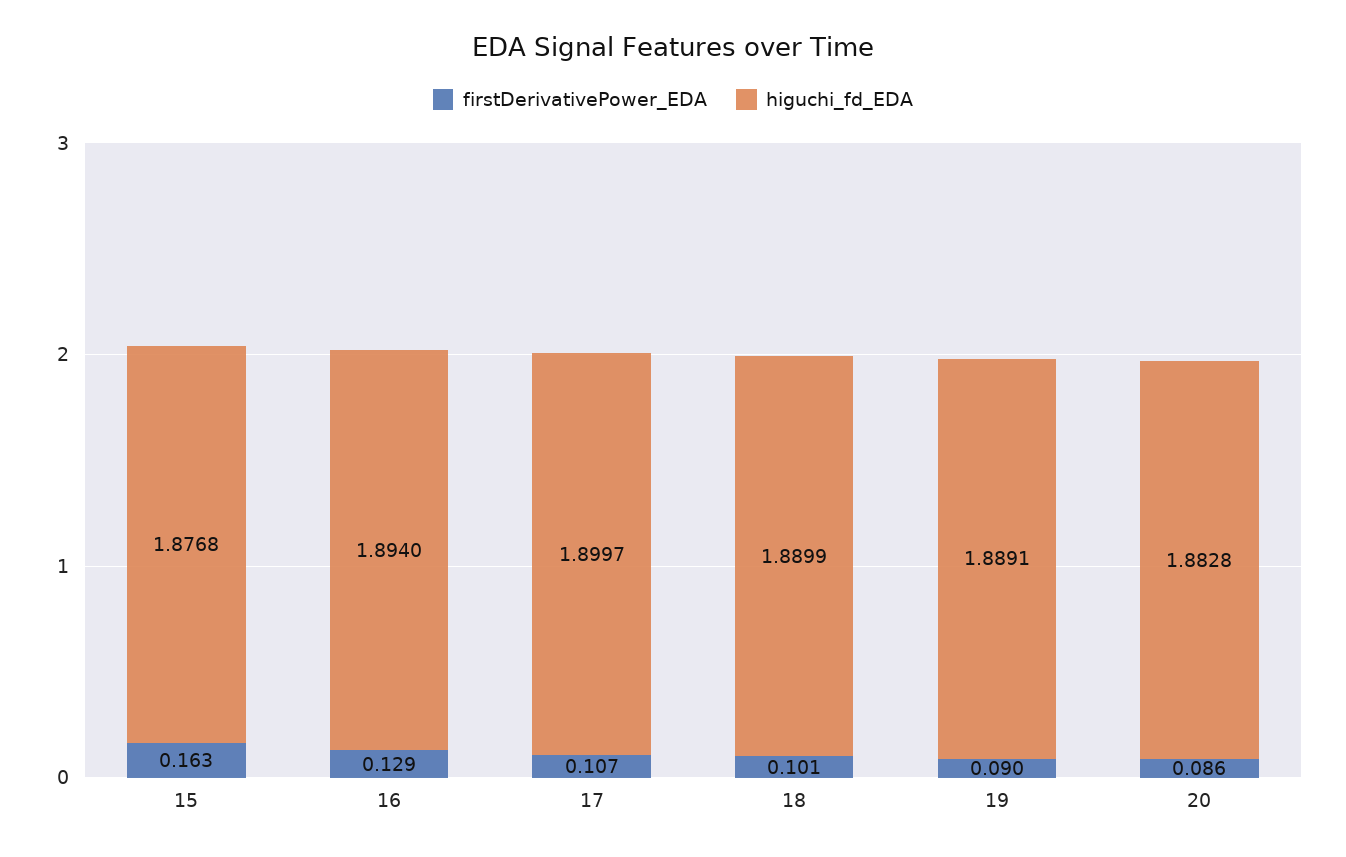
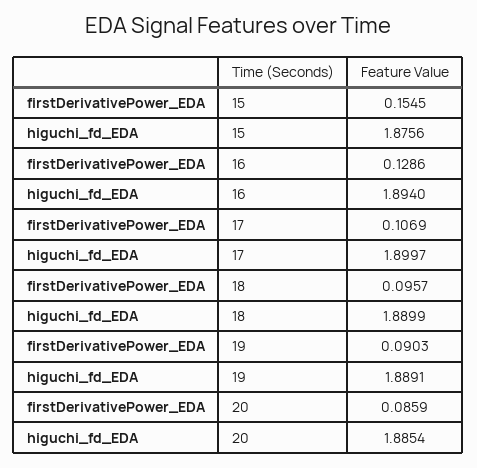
  {
    "firstDerivativePower_EDA": {
-     "15": 0.163,
+     "15": 0.1545,
      "16": 0.1286,
      "17": 0.1069,
-     "18": 0.101,
+     "18": 0.0957,
      "19": 0.0903,
      "20": 0.0859
    },
    "higuchi_fd_EDA": {
-     "15": 1.8768,
+     "15": 1.8756,
      "16": 1.894,
      "17": 1.8997,
      "18": 1.8899,
      "19": 1.8891,
-     "20": 1.8828
+     "20": 1.8854
    }
  }

